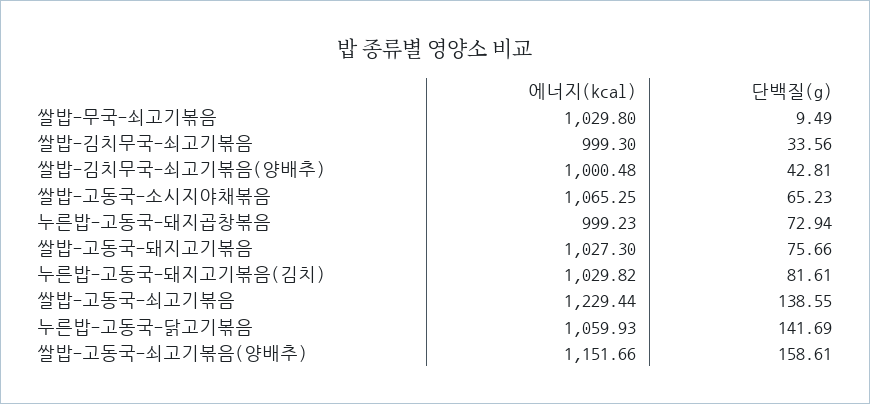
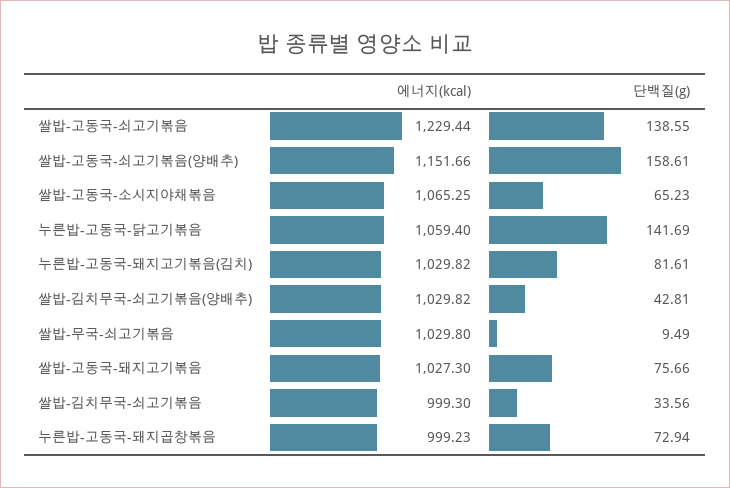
  {
    "에너지(kcal)": {
      "쌀밥-무국-쇠고기볶음": 1029.8,
      "쌀밥-김치무국-쇠고기볶음": 999.3,
-     "쌀밥-김치무국-쇠고기볶음(양배추)": 1000.48,
+     "쌀밥-김치무국-쇠고기볶음(양배추)": 1029.82,
      "쌀밥-고동국-소시지야채볶음": 1065.25,
      "누른밥-고동국-돼지곱창볶음": 999.23,
      "쌀밥-고동국-돼지고기볶음": 1027.3,
      "누른밥-고동국-돼지고기볶음(김치)": 1029.82,
      "쌀밥-고동국-쇠고기볶음": 1229.44,
-     "누른밥-고동국-닭고기볶음": 1059.93,
+     "누른밥-고동국-닭고기볶음": 1059.4,
      "쌀밥-고동국-쇠고기볶음(양배추)": 1151.66
    },
    "단백질(g)": {
      "쌀밥-무국-쇠고기볶음": 9.49,
      "쌀밥-김치무국-쇠고기볶음": 33.56,
      "쌀밥-김치무국-쇠고기볶음(양배추)": 42.81,
      "쌀밥-고동국-소시지야채볶음": 65.23,
      "누른밥-고동국-돼지곱창볶음": 72.94,
      "쌀밥-고동국-돼지고기볶음": 75.66,
      "누른밥-고동국-돼지고기볶음(김치)": 81.61,
      "쌀밥-고동국-쇠고기볶음": 138.55,
      "누른밥-고동국-닭고기볶음": 141.69,
      "쌀밥-고동국-쇠고기볶음(양배추)": 158.61
    }
  }

